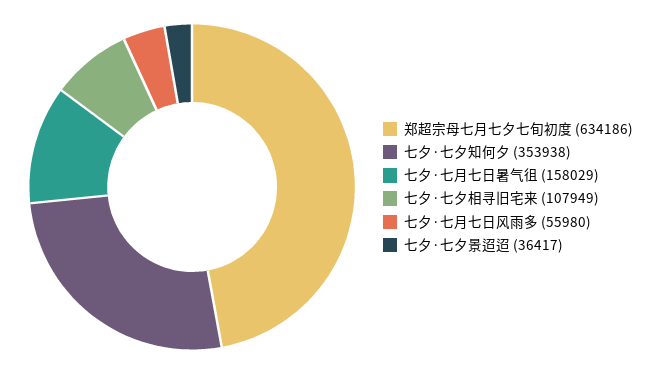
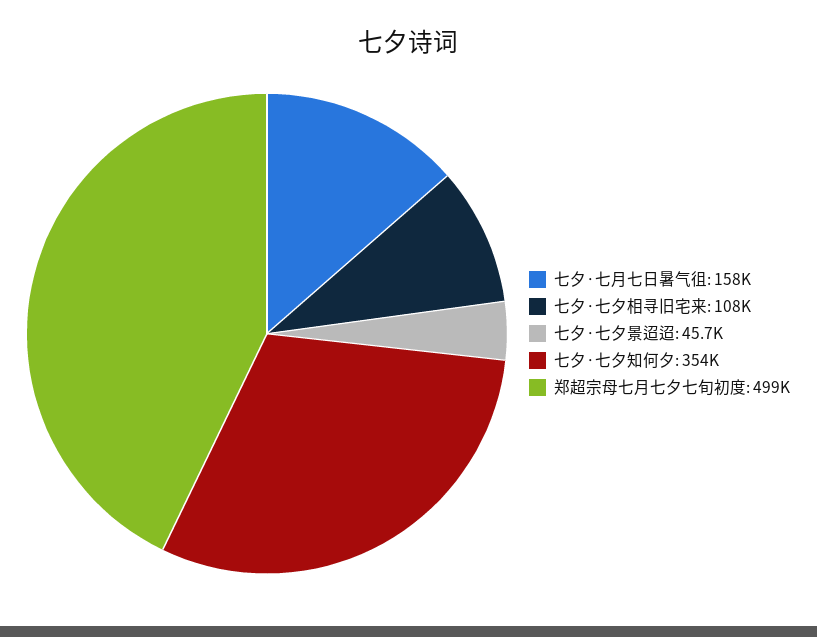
  {
-   "郑超宗母七月七夕七旬初度": 634186,
+   "郑超宗母七月七夕七旬初度": 499000,
    "七夕·七夕知何夕": 353938,
    "七夕·七月七日暑气徂": 158029,
    "七夕·七夕相寻旧宅来": 107949,
-   "七夕·七月七日风雨多": 55980,
-   "七夕·七夕景迢迢": 36417
+   "七夕·七夕景迢迢": 45700
  }

